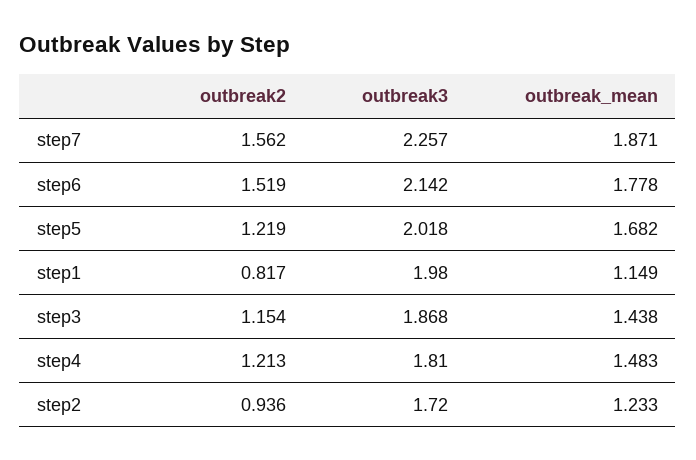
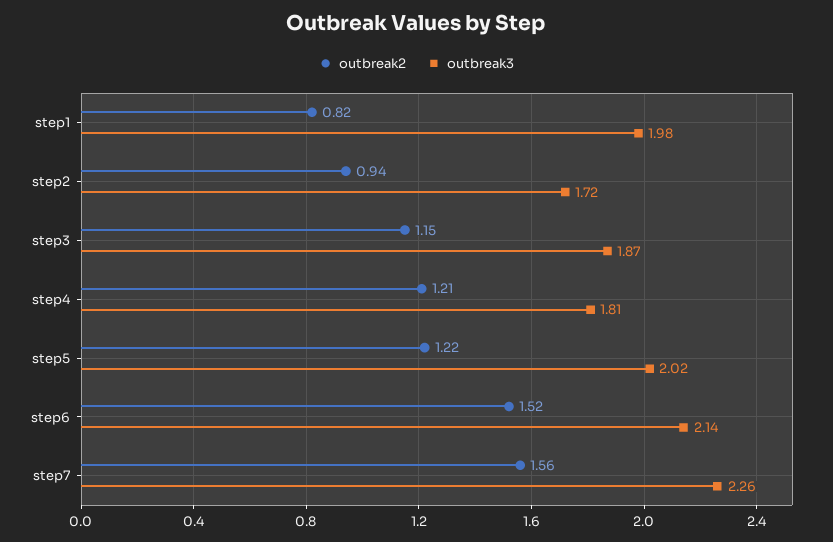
  {
    "outbreak2": {
      "step7": 1.562,
      "step6": 1.519,
      "step5": 1.219,
      "step1": 0.817,
      "step3": 1.154,
      "step4": 1.213,
      "step2": 0.936
    },
    "outbreak3": {
      "step7": 2.257,
      "step6": 2.142,
      "step5": 2.018,
      "step1": 1.98,
      "step3": 1.868,
      "step4": 1.81,
      "step2": 1.72
-   },
+   }
-   "outbreak_mean": {
-     "step7": 1.871,
-     "step6": 1.778,
-     "step5": 1.682,
-     "step1": 1.149,
-     "step3": 1.438,
-     "step4": 1.483,
-     "step2": 1.233
-   }
  }

